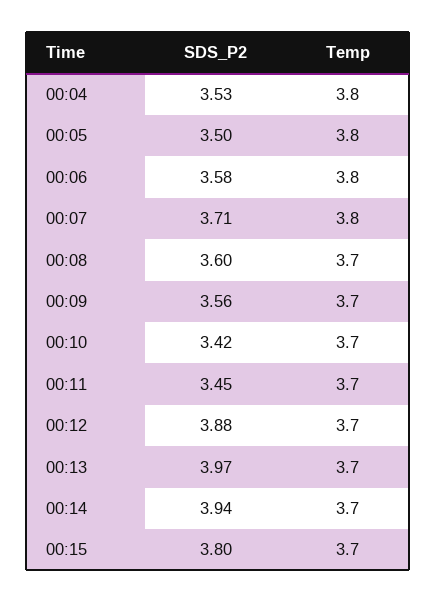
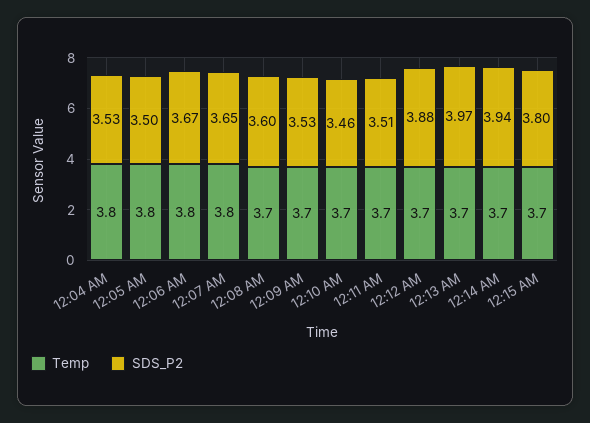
  {
    "SDS_P2": {
      "00:04": 3.53,
      "00:05": 3.5,
-     "00:06": 3.58,
+     "00:06": 3.67,
-     "00:07": 3.71,
+     "00:07": 3.65,
      "00:08": 3.6,
-     "00:09": 3.56,
+     "00:09": 3.53,
-     "00:10": 3.42,
+     "00:10": 3.46,
-     "00:11": 3.45,
+     "00:11": 3.51,
      "00:12": 3.88,
      "00:13": 3.97,
      "00:14": 3.94,
      "00:15": 3.8
    },
    "Temp": {
      "00:04": 3.8,
      "00:05": 3.8,
      "00:06": 3.8,
      "00:07": 3.8,
      "00:08": 3.7,
      "00:09": 3.7,
      "00:10": 3.7,
      "00:11": 3.7,
      "00:12": 3.7,
      "00:13": 3.7,
      "00:14": 3.7,
      "00:15": 3.7
    }
  }

